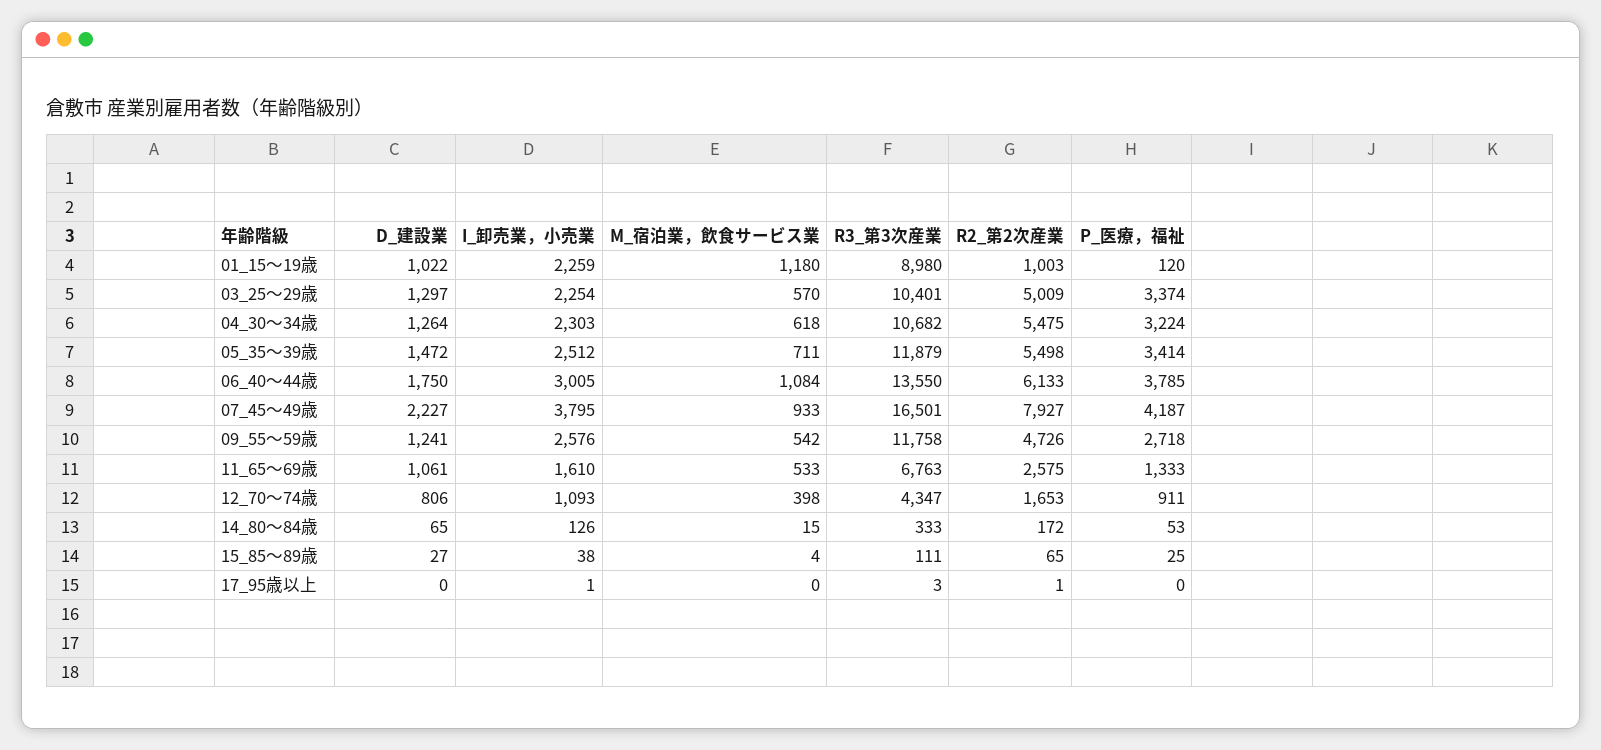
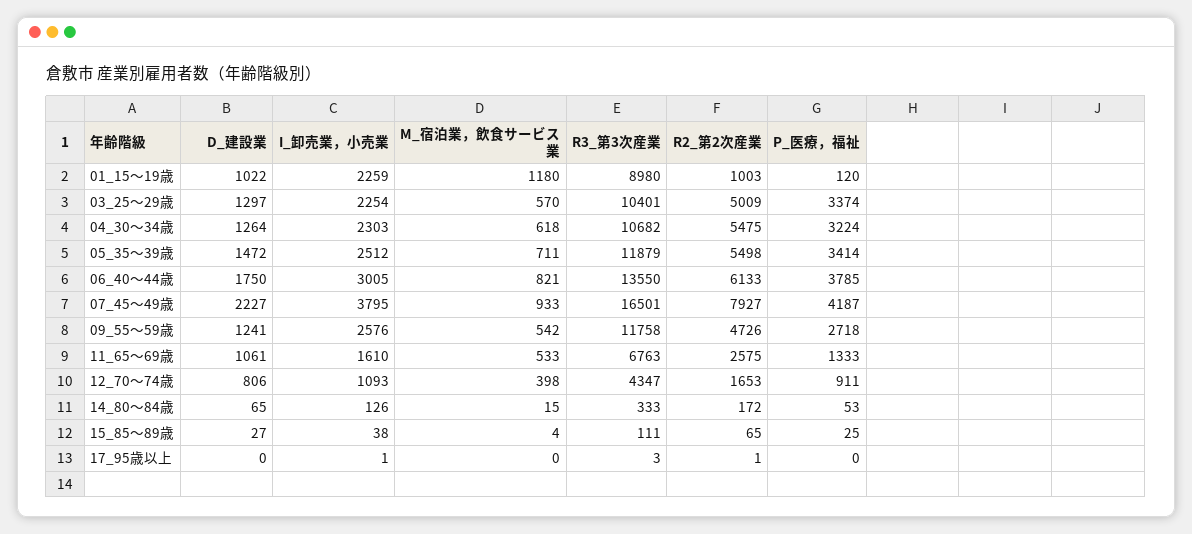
  {
    "D_建設業": {
      "01_15～19歳": 1022,
      "03_25～29歳": 1297,
      "04_30～34歳": 1264,
      "05_35～39歳": 1472,
      "06_40～44歳": 1750,
      "07_45～49歳": 2227,
      "09_55～59歳": 1241,
      "11_65～69歳": 1061,
      "12_70～74歳": 806,
      "14_80～84歳": 65,
      "15_85～89歳": 27,
      "17_95歳以上": 0
    },
    "I_卸売業，小売業": {
      "01_15～19歳": 2259,
      "03_25～29歳": 2254,
      "04_30～34歳": 2303,
      "05_35～39歳": 2512,
      "06_40～44歳": 3005,
      "07_45～49歳": 3795,
      "09_55～59歳": 2576,
      "11_65～69歳": 1610,
      "12_70～74歳": 1093,
      "14_80～84歳": 126,
      "15_85～89歳": 38,
      "17_95歳以上": 1
    },
    "M_宿泊業，飲食サービス業": {
      "01_15～19歳": 1180,
      "03_25～29歳": 570,
      "04_30～34歳": 618,
      "05_35～39歳": 711,
-     "06_40～44歳": 1084,
+     "06_40～44歳": 821,
      "07_45～49歳": 933,
      "09_55～59歳": 542,
      "11_65～69歳": 533,
      "12_70～74歳": 398,
      "14_80～84歳": 15,
      "15_85～89歳": 4,
      "17_95歳以上": 0
    },
    "R3_第3次産業": {
      "01_15～19歳": 8980,
      "03_25～29歳": 10401,
      "04_30～34歳": 10682,
      "05_35～39歳": 11879,
      "06_40～44歳": 13550,
      "07_45～49歳": 16501,
      "09_55～59歳": 11758,
      "11_65～69歳": 6763,
      "12_70～74歳": 4347,
      "14_80～84歳": 333,
      "15_85～89歳": 111,
      "17_95歳以上": 3
    },
    "R2_第2次産業": {
      "01_15～19歳": 1003,
      "03_25～29歳": 5009,
      "04_30～34歳": 5475,
      "05_35～39歳": 5498,
      "06_40～44歳": 6133,
      "07_45～49歳": 7927,
      "09_55～59歳": 4726,
      "11_65～69歳": 2575,
      "12_70～74歳": 1653,
      "14_80～84歳": 172,
      "15_85～89歳": 65,
      "17_95歳以上": 1
    },
    "P_医療，福祉": {
      "01_15～19歳": 120,
      "03_25～29歳": 3374,
      "04_30～34歳": 3224,
      "05_35～39歳": 3414,
      "06_40～44歳": 3785,
      "07_45～49歳": 4187,
      "09_55～59歳": 2718,
      "11_65～69歳": 1333,
      "12_70～74歳": 911,
      "14_80～84歳": 53,
      "15_85～89歳": 25,
      "17_95歳以上": 0
    }
  }

